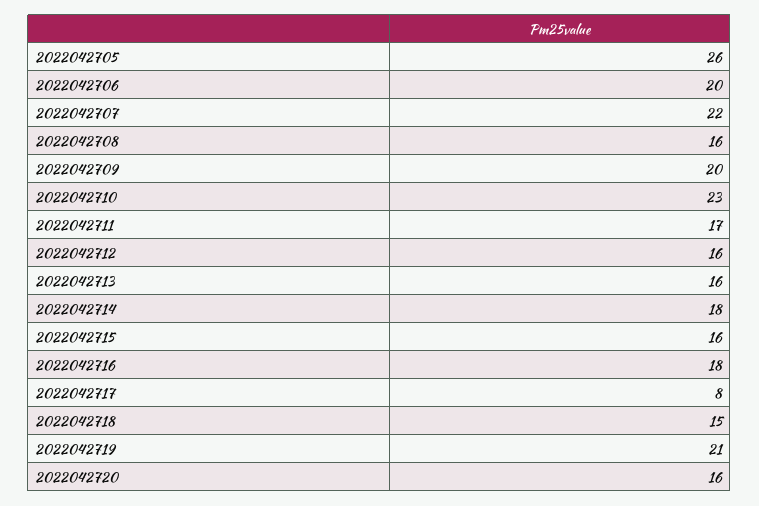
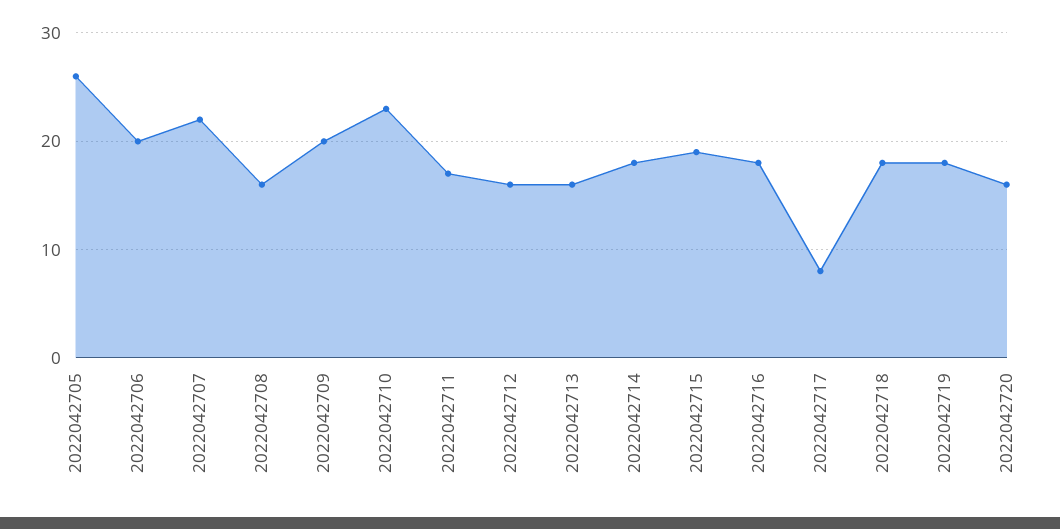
  {
    "2022042705": 26,
    "2022042706": 20,
    "2022042707": 22,
    "2022042708": 16,
    "2022042709": 20,
    "2022042710": 23,
    "2022042711": 17,
    "2022042712": 16,
    "2022042713": 16,
    "2022042714": 18,
-   "2022042715": 16,
+   "2022042715": 19,
    "2022042716": 18,
    "2022042717": 8,
-   "2022042718": 15,
+   "2022042718": 18,
-   "2022042719": 21,
+   "2022042719": 18,
    "2022042720": 16
  }

